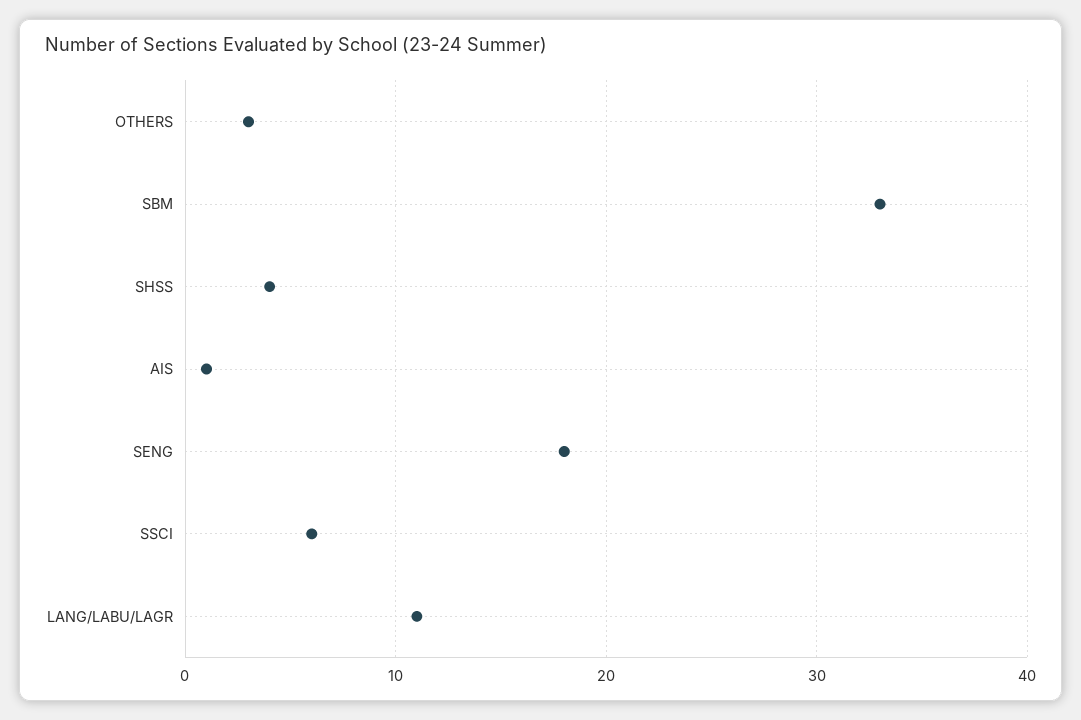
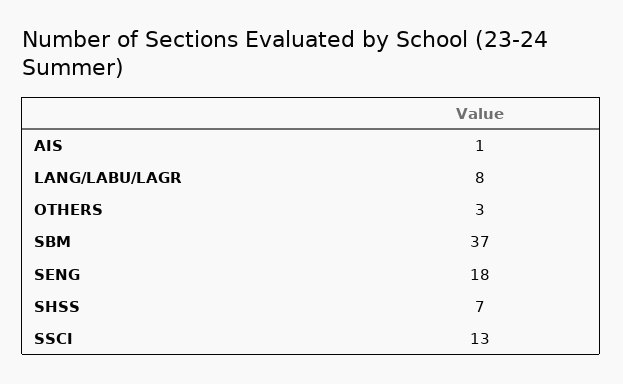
  {
    "OTHERS": 3,
-   "SBM": 33,
+   "SBM": 37,
-   "SHSS": 4,
+   "SHSS": 7,
    "AIS": 1,
    "SENG": 18,
-   "SSCI": 6,
+   "SSCI": 13,
-   "LANG/LABU/LAGR": 11
+   "LANG/LABU/LAGR": 8
  }

